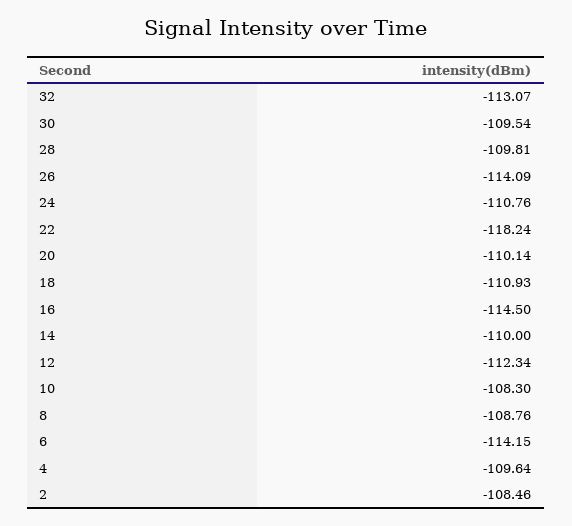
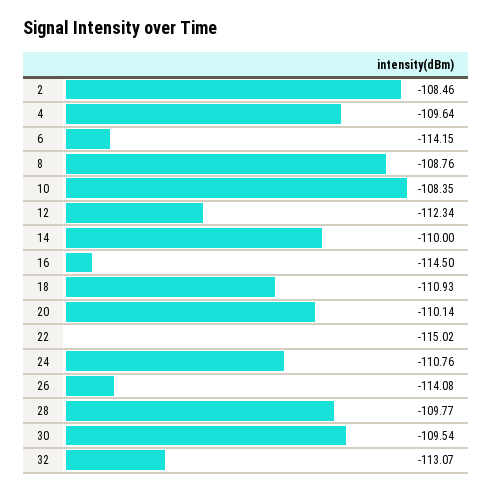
  {
    "32": -113.07,
    "30": -109.54,
-   "28": -109.81,
+   "28": -109.77,
-   "26": -114.09,
+   "26": -114.08,
    "24": -110.76,
-   "22": -118.24,
+   "22": -115.02,
    "20": -110.14,
    "18": -110.93,
    "16": -114.5,
    "14": -110,
    "12": -112.34,
-   "10": -108.3,
+   "10": -108.35,
    "8": -108.76,
    "6": -114.15,
    "4": -109.64,
    "2": -108.46
  }

